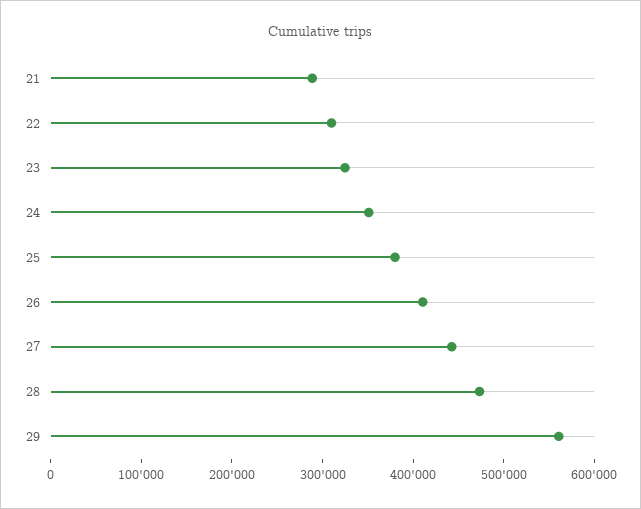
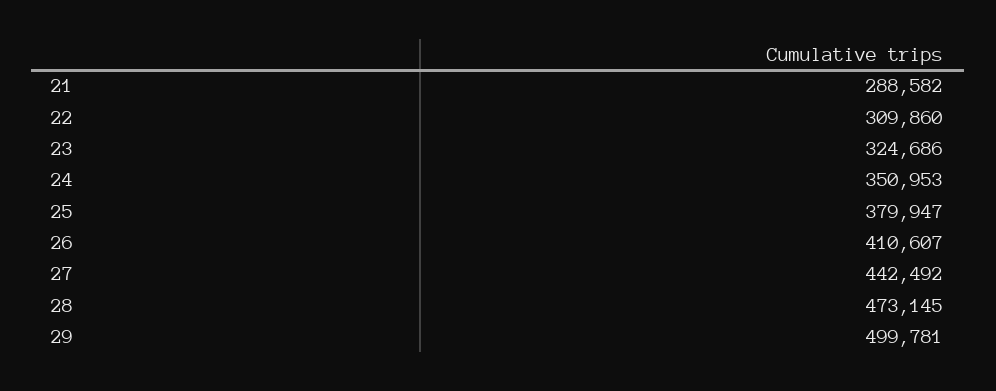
  {
    "21": 288582,
    "22": 309860,
    "23": 324686,
    "24": 350953,
    "25": 379947,
    "26": 410607,
    "27": 442492,
    "28": 473145,
-   "29": 560000
+   "29": 499781
  }

